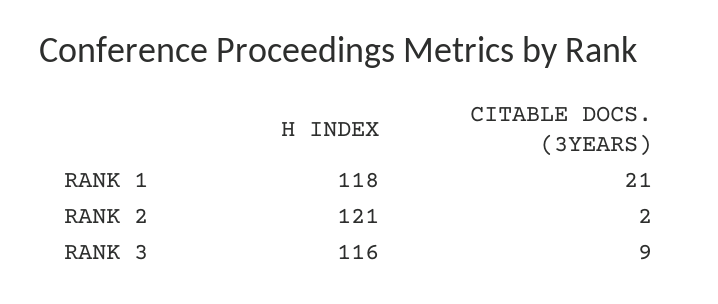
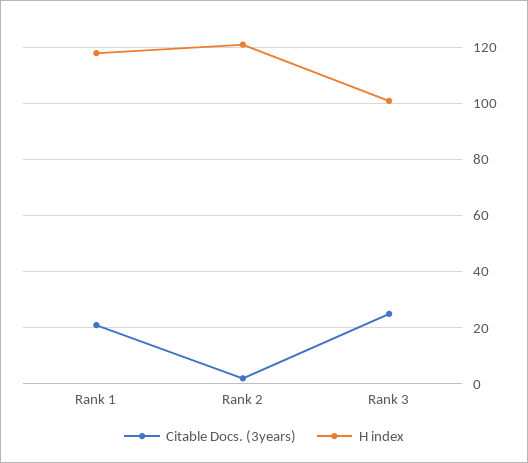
  {
    "H INDEX": {
      "RANK 1": 118,
      "RANK 2": 121,
-     "RANK 3": 116
+     "RANK 3": 100
    },
    "CITABLE DOCS. (3YEARS)": {
      "RANK 1": 21,
      "RANK 2": 2,
-     "RANK 3": 9
+     "RANK 3": 25
    }
  }

